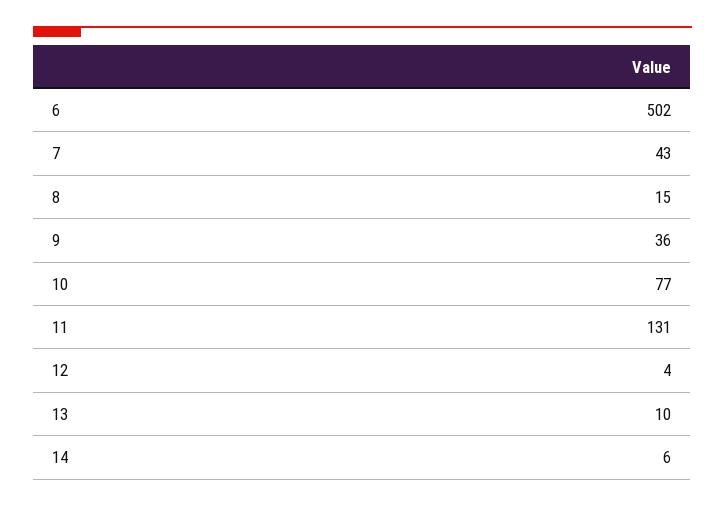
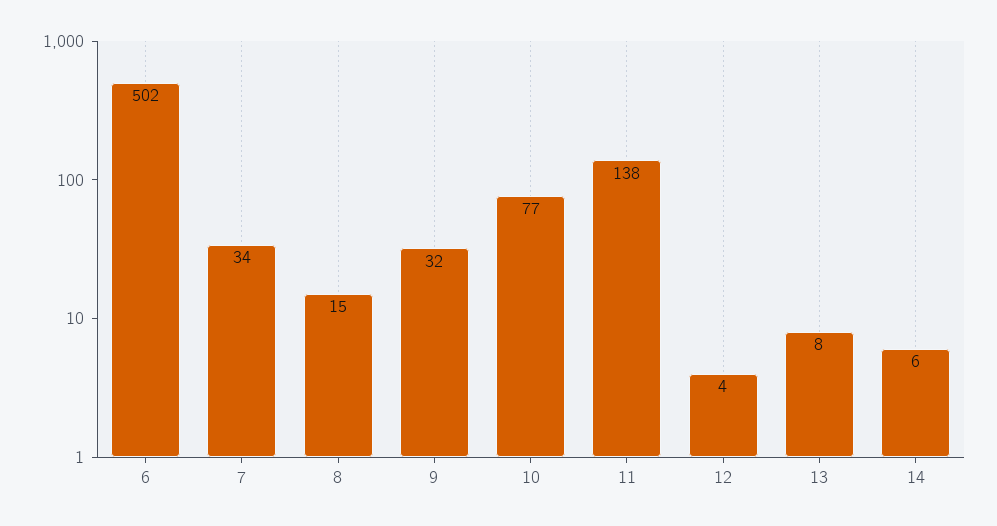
  {
    "6": 502,
-   "7": 43,
+   "7": 34,
    "8": 15,
-   "9": 36,
+   "9": 32,
    "10": 77,
-   "11": 131,
+   "11": 138,
    "12": 4,
-   "13": 10,
+   "13": 8,
    "14": 6
  }

